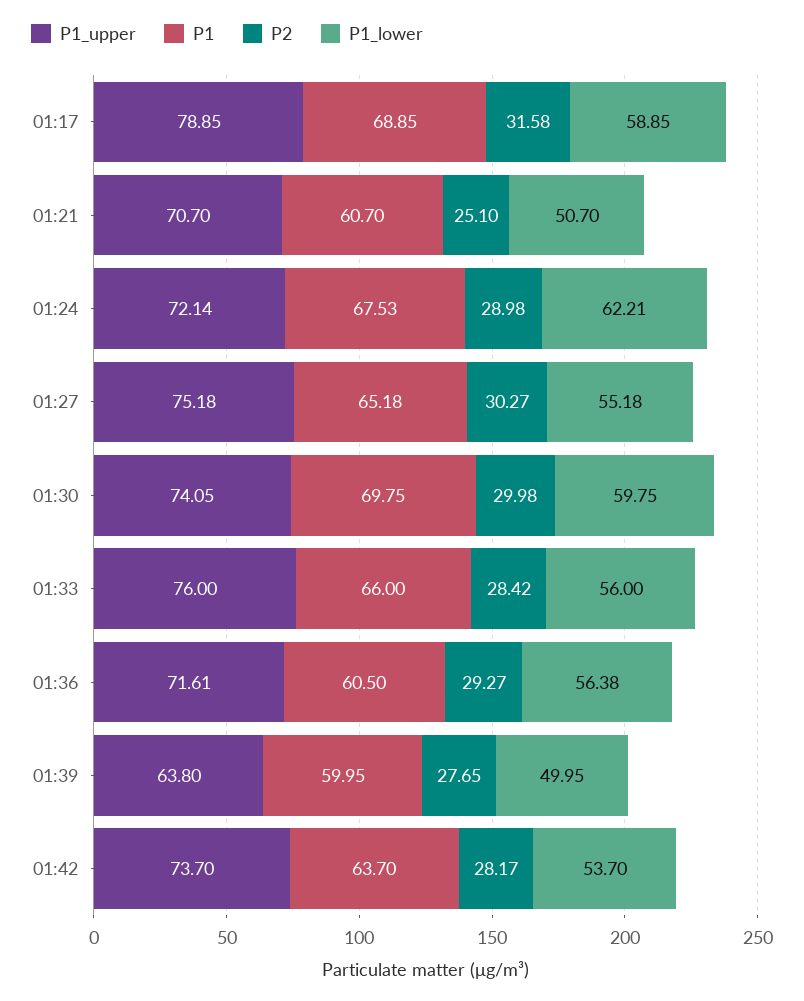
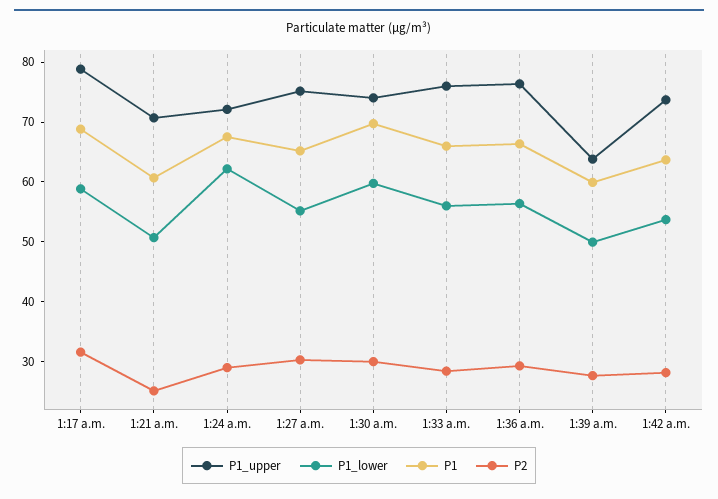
  {
    "P1_upper": {
      "01:17": 78.85,
      "01:21": 70.7,
      "01:24": 72.14,
      "01:27": 75.18,
      "01:30": 74.05,
      "01:33": 76,
-     "01:36": 71.61,
+     "01:36": 76,
      "01:39": 63.8,
      "01:42": 73.7
    },
    "P1": {
      "01:17": 68.85,
      "01:21": 60.7,
      "01:24": 67.53,
      "01:27": 65.18,
      "01:30": 69.75,
      "01:33": 66,
-     "01:36": 60.5,
+     "01:36": 66,
      "01:39": 59.95,
      "01:42": 63.7
    },
    "P2": {
      "01:17": 31.58,
      "01:21": 25.1,
      "01:24": 28.98,
      "01:27": 30.27,
      "01:30": 29.98,
      "01:33": 28.42,
      "01:36": 29.27,
      "01:39": 27.65,
      "01:42": 28.17
    },
    "P1_lower": {
      "01:17": 58.85,
      "01:21": 50.7,
      "01:24": 62.21,
      "01:27": 55.18,
      "01:30": 59.75,
      "01:33": 56,
      "01:36": 56.38,
      "01:39": 49.95,
      "01:42": 53.7
    }
  }

